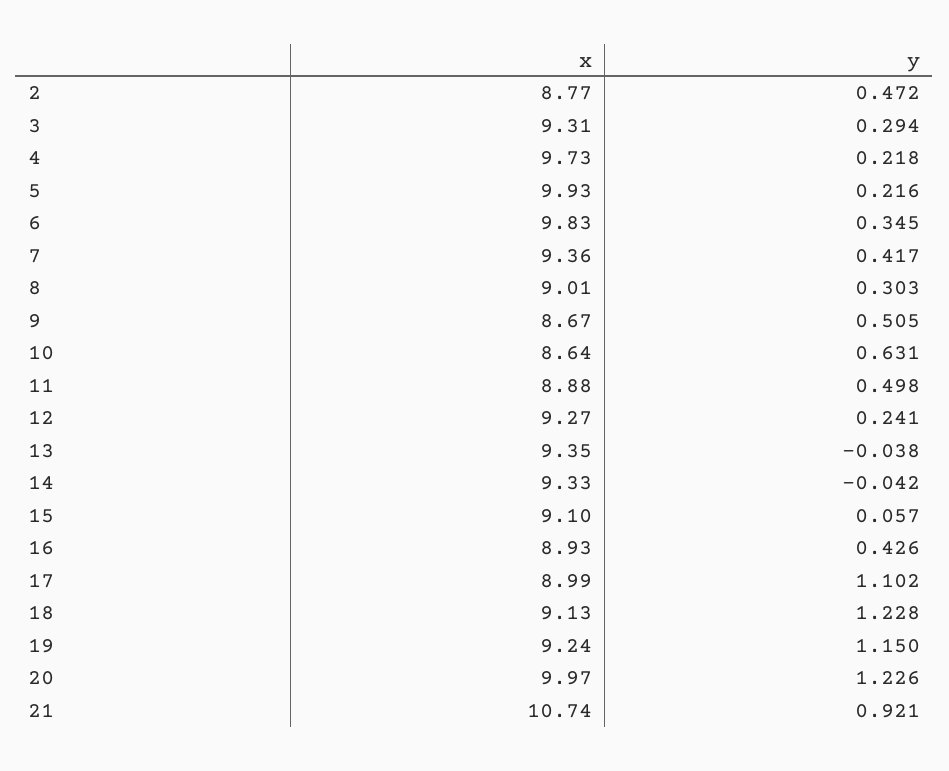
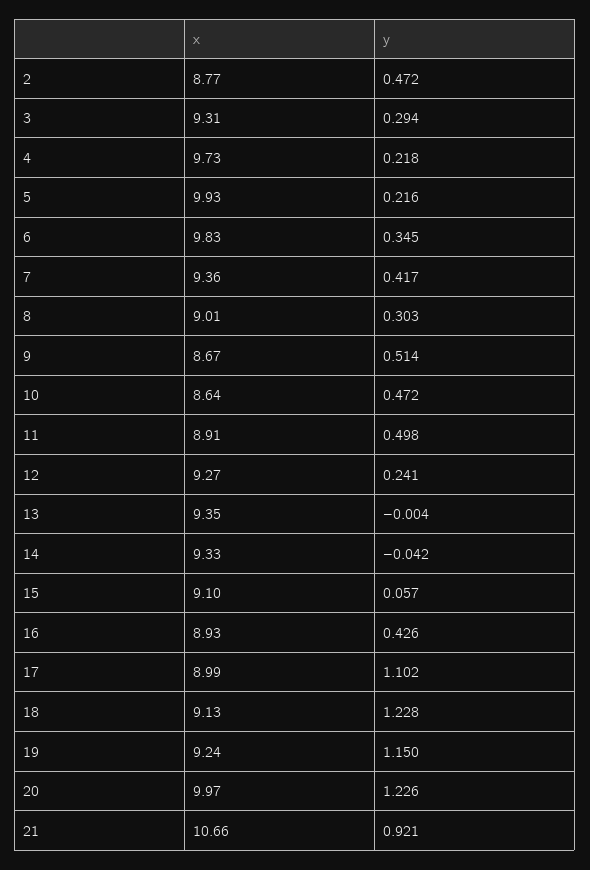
  {
    "x": {
      "2": 8.77,
      "3": 9.31,
      "4": 9.73,
      "5": 9.93,
      "6": 9.83,
      "7": 9.36,
      "8": 9.01,
      "9": 8.67,
      "10": 8.64,
-     "11": 8.88,
+     "11": 8.91,
      "12": 9.27,
      "13": 9.35,
      "14": 9.33,
      "15": 9.1,
      "16": 8.93,
      "17": 8.99,
      "18": 9.13,
      "19": 9.24,
      "20": 9.97,
-     "21": 10.74
+     "21": 10.66
    },
    "y": {
      "2": 0.472,
      "3": 0.294,
      "4": 0.218,
      "5": 0.216,
      "6": 0.345,
      "7": 0.417,
      "8": 0.303,
-     "9": 0.505,
+     "9": 0.514,
-     "10": 0.631,
+     "10": 0.472,
      "11": 0.498,
      "12": 0.241,
-     "13": -0.038,
+     "13": -0.004,
      "14": -0.042,
      "15": 0.057,
      "16": 0.426,
      "17": 1.102,
      "18": 1.228,
      "19": 1.15,
      "20": 1.226,
      "21": 0.921
    }
  }

